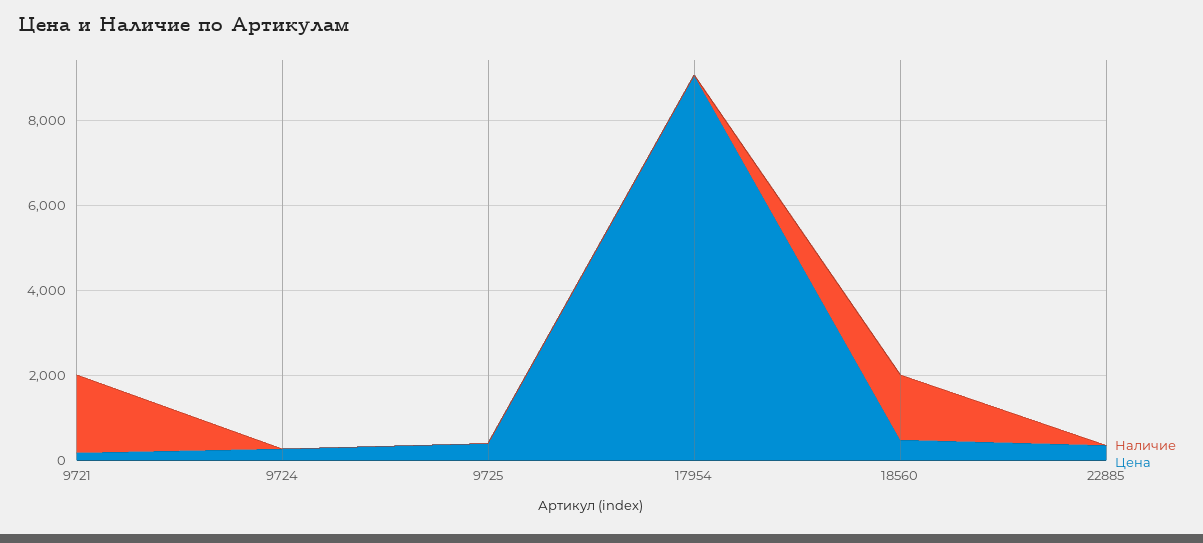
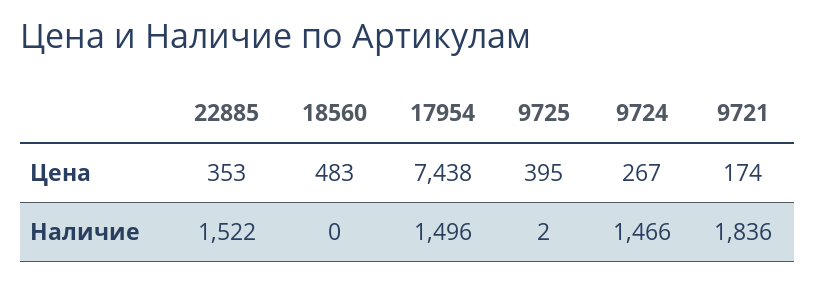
  {
    "Наличие": {
      "9721": 1836,
-     "9724": 0,
+     "9724": 1466,
      "9725": 2,
-     "17954": 0,
+     "17954": 1496,
-     "18560": 1500,
+     "18560": 0,
-     "22885": 0
+     "22885": 1522
    },
    "Цена": {
      "9721": 174,
      "9724": 267,
      "9725": 395,
-     "17954": 9000,
+     "17954": 7438,
      "18560": 483,
      "22885": 353
    }
  }

